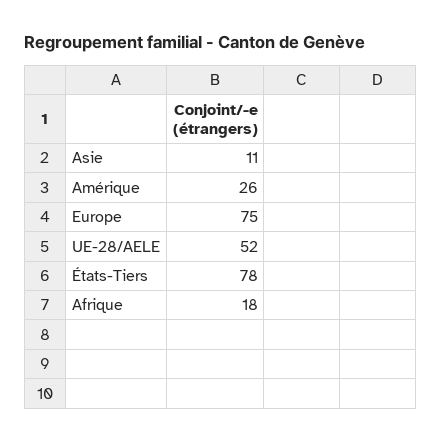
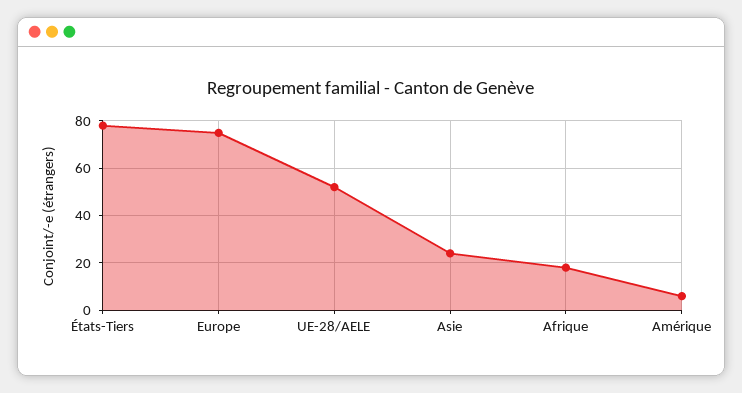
  {
-   "Asie": 11,
+   "Asie": 25,
-   "Amérique": 26,
+   "Amérique": 5,
    "Europe": 75,
    "UE-28/AELE": 52,
    "États-Tiers": 78,
    "Afrique": 18
  }

